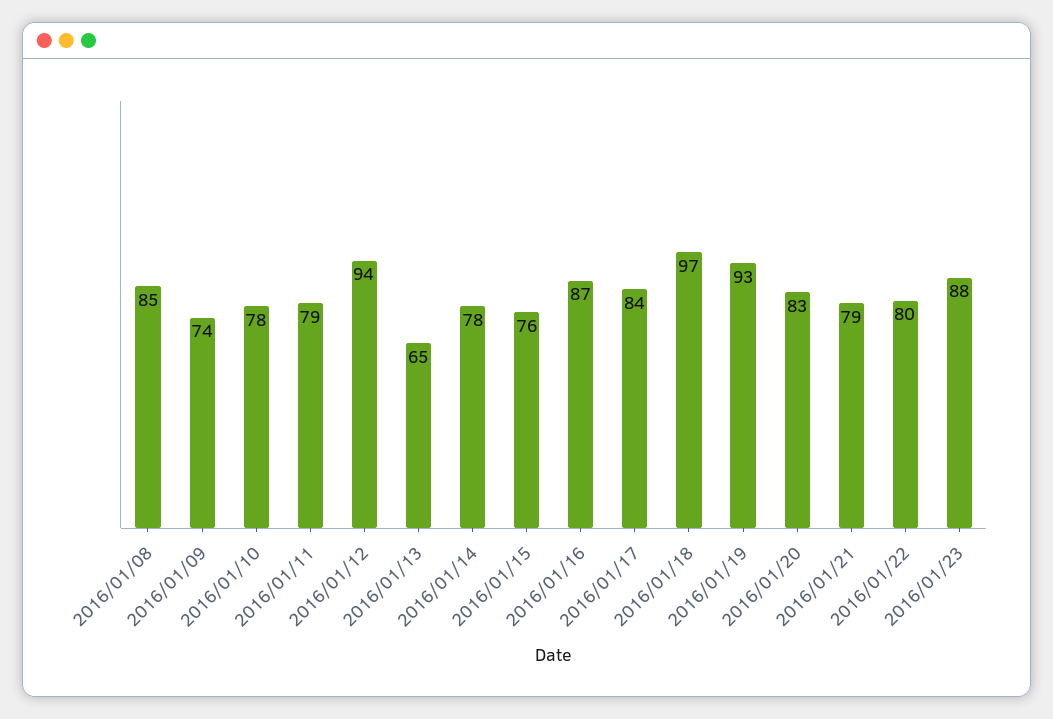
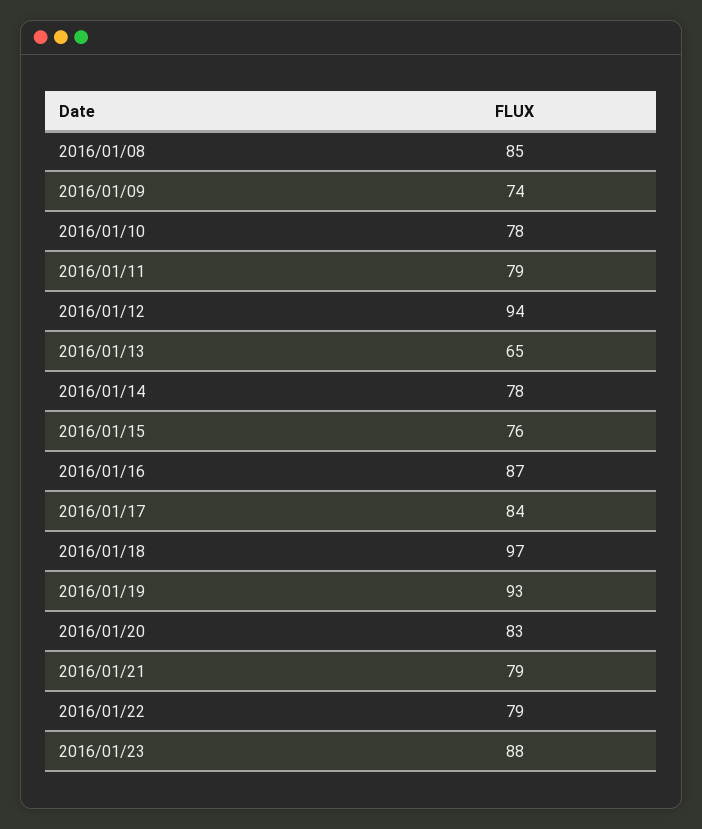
  {
    "2016/01/08": 85,
    "2016/01/09": 74,
    "2016/01/10": 78,
    "2016/01/11": 79,
    "2016/01/12": 94,
    "2016/01/13": 65,
    "2016/01/14": 78,
    "2016/01/15": 76,
    "2016/01/16": 87,
    "2016/01/17": 84,
    "2016/01/18": 97,
    "2016/01/19": 93,
    "2016/01/20": 83,
    "2016/01/21": 79,
-   "2016/01/22": 80,
+   "2016/01/22": 79,
    "2016/01/23": 88
  }

